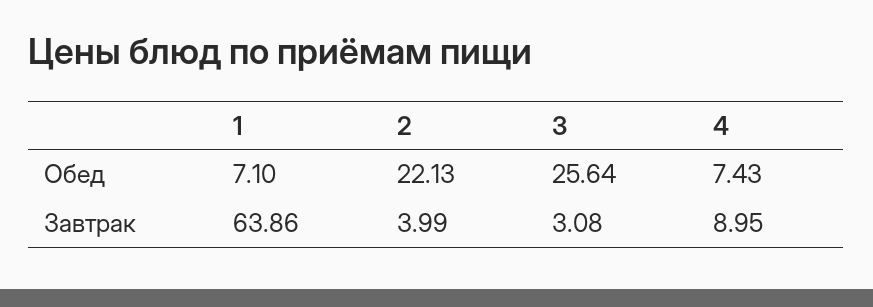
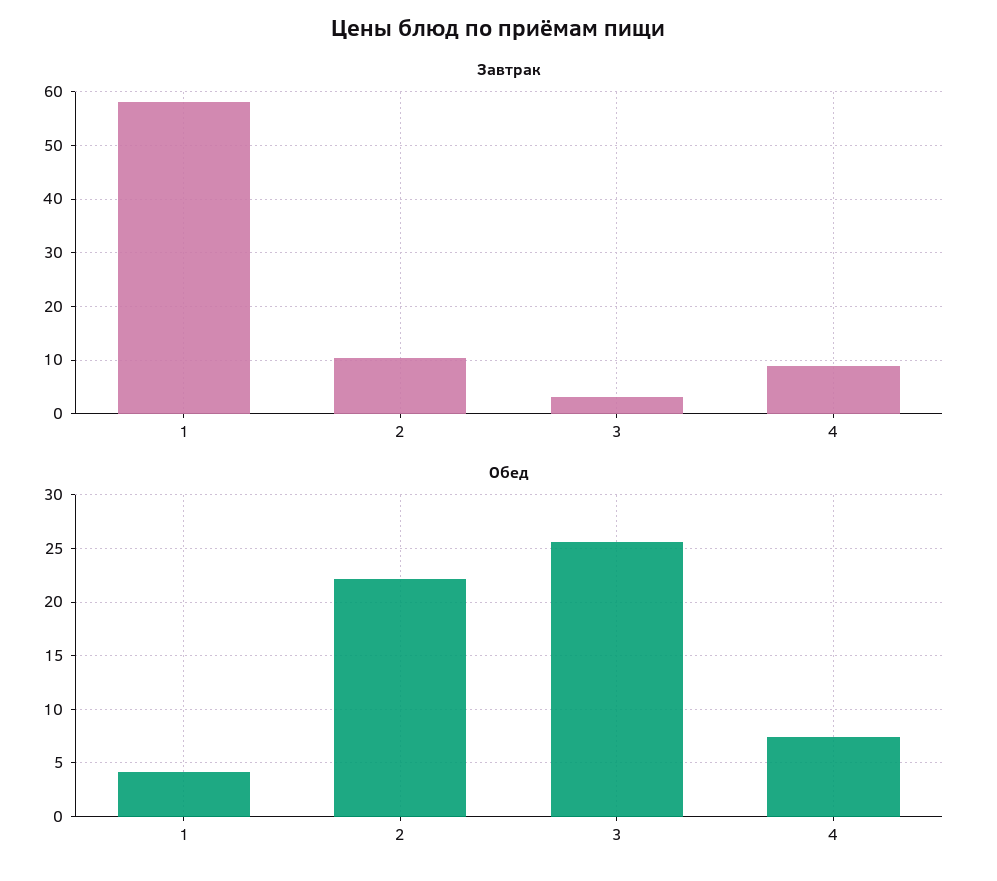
  {
    "Обед": {
-     "1": 7.1,
+     "1": 4,
      "2": 22.13,
      "3": 25.64,
      "4": 7.43
    },
    "Завтрак": {
-     "1": 63.86,
+     "1": 58,
-     "2": 3.99,
+     "2": 10,
      "3": 3.08,
      "4": 8.95
    }
  }

